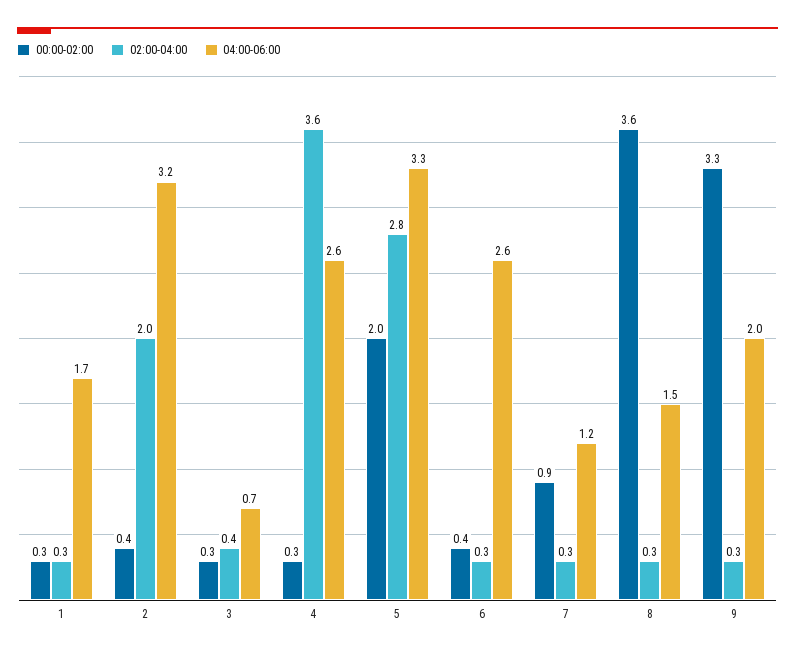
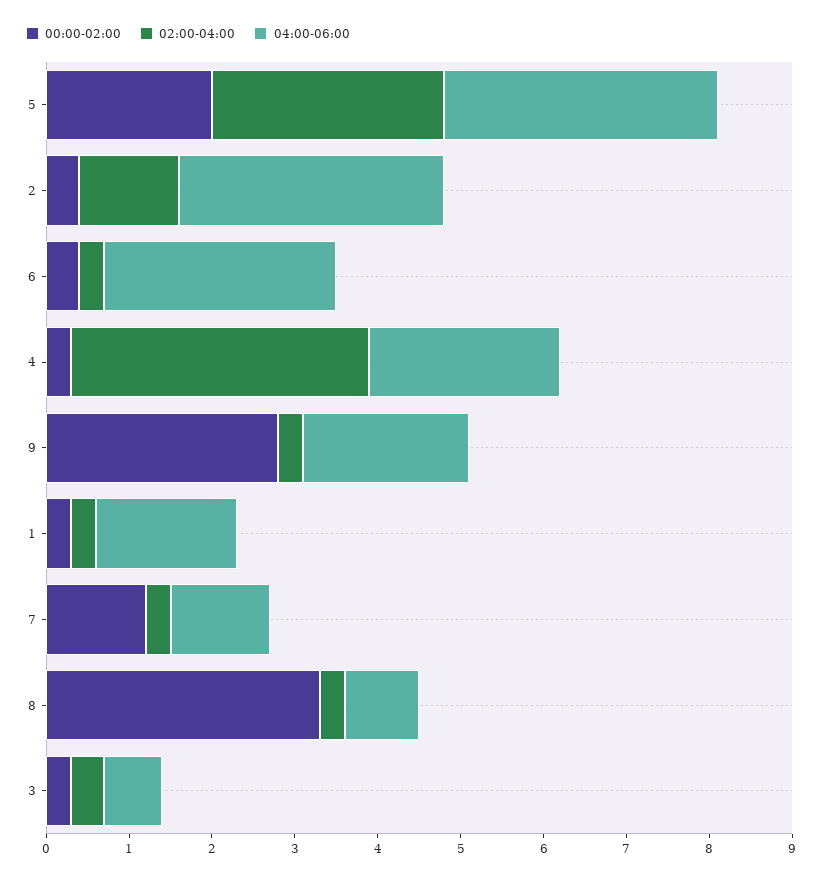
  {
    "00:00-02:00": {
      "1": 0.3,
      "2": 0.4,
      "3": 0.3,
      "4": 0.3,
      "5": 2,
      "6": 0.4,
-     "7": 0.9,
+     "7": 1.2,
-     "8": 3.6,
+     "8": 3.3,
-     "9": 3.3
+     "9": 2.8
    },
    "02:00-04:00": {
      "1": 0.3,
-     "2": 2,
+     "2": 1.2,
      "3": 0.4,
      "4": 3.6,
      "5": 2.8,
      "6": 0.3,
      "7": 0.3,
      "8": 0.3,
      "9": 0.3
    },
    "04:00-06:00": {
      "1": 1.7,
      "2": 3.2,
      "3": 0.7,
-     "4": 2.6,
+     "4": 2.3,
      "5": 3.3,
-     "6": 2.6,
+     "6": 2.8,
      "7": 1.2,
-     "8": 1.5,
+     "8": 0.9,
      "9": 2
    }
  }

